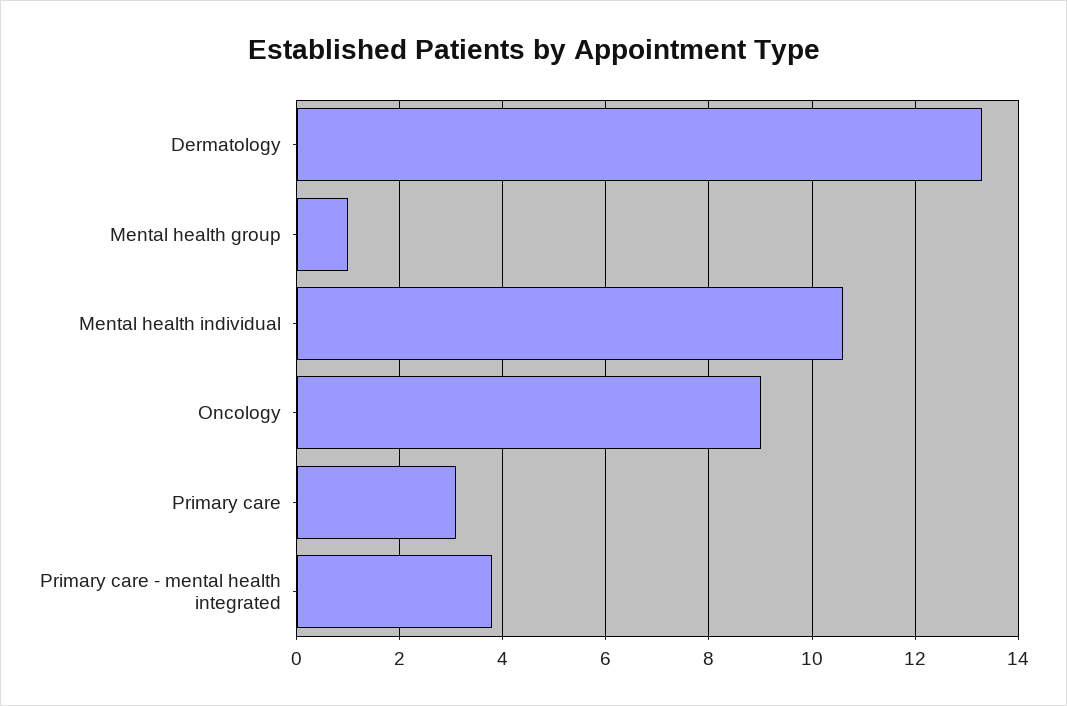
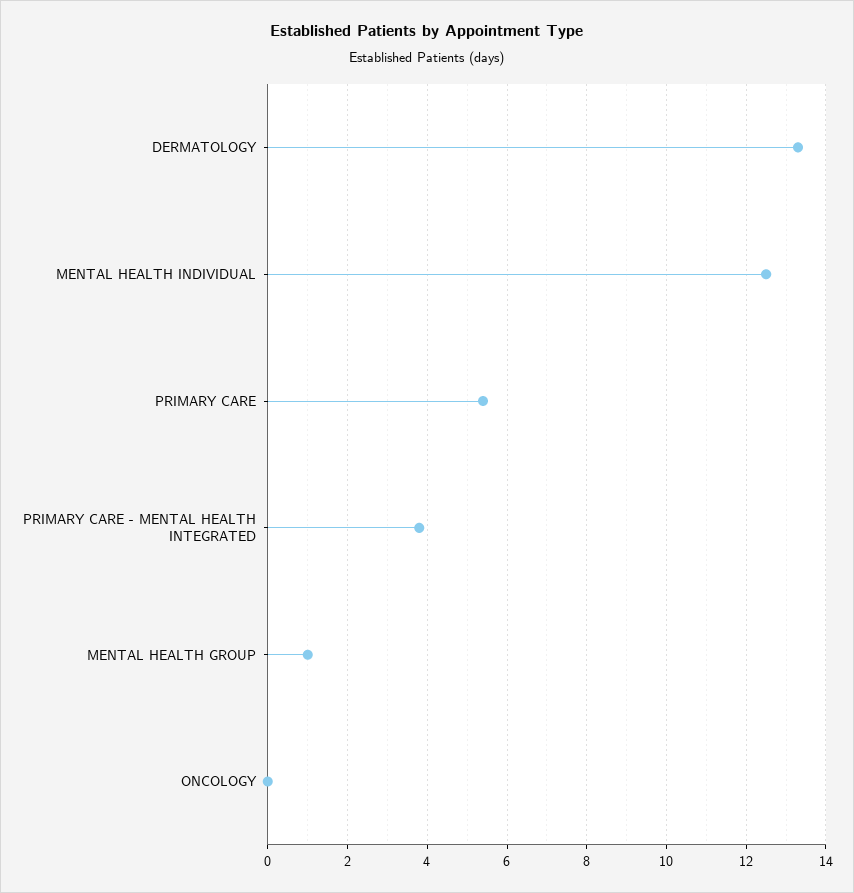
  {
    "Dermatology": 13.5,
    "Mental health group": 1,
-   "Mental health individual": 10.5,
+   "Mental health individual": 12.5,
-   "Oncology": 9,
+   "Oncology": 0,
-   "Primary care": 3,
+   "Primary care": 5.5,
    "Primary care - mental health integrated": 4
  }

